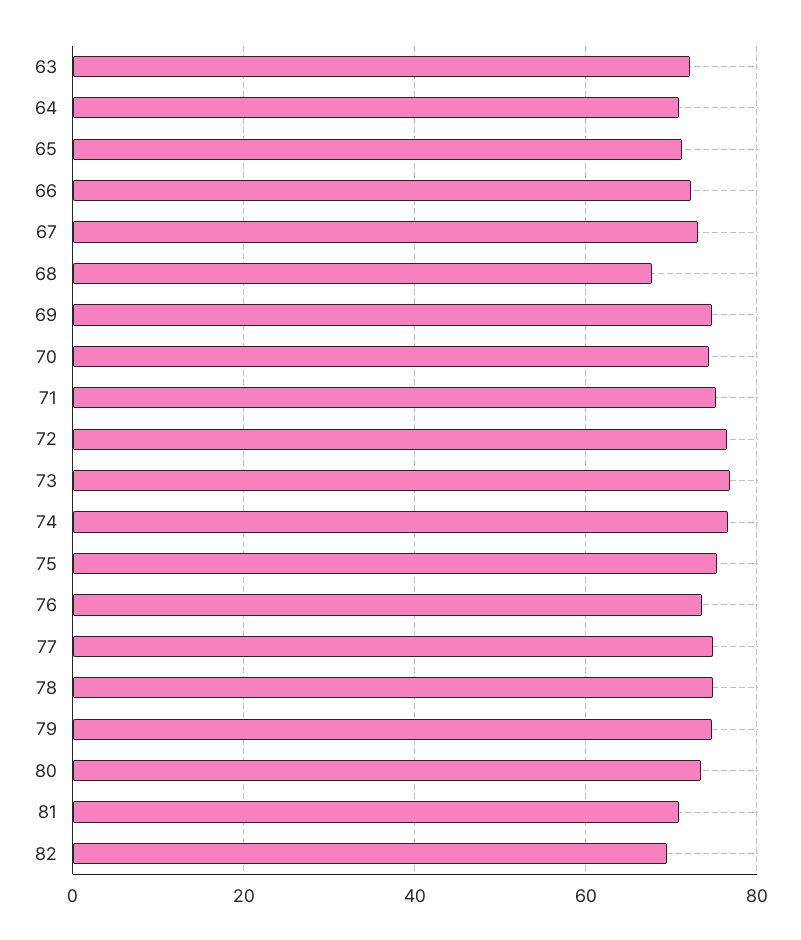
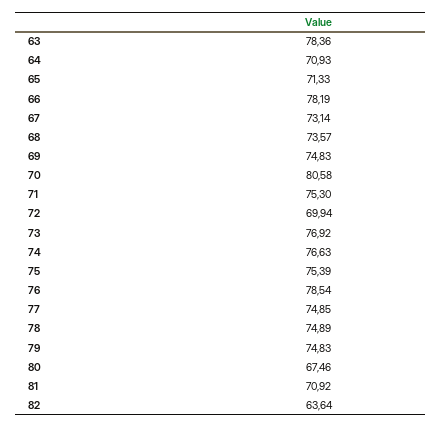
  {
-   "63": 72,
+   "63": 78.36,
    "64": 70.93,
    "65": 71.33,
-   "66": 72,
+   "66": 78.19,
    "67": 73.14,
-   "68": 68,
+   "68": 73.57,
    "69": 74.83,
-   "70": 74,
+   "70": 80.58,
    "71": 75.3,
-   "72": 76,
+   "72": 69.94,
    "73": 76.92,
    "74": 76.63,
    "75": 75.39,
-   "76": 74,
+   "76": 78.54,
    "77": 74.85,
    "78": 74.89,
    "79": 74.83,
-   "80": 74,
+   "80": 67.46,
    "81": 70.92,
-   "82": 70
+   "82": 63.64
  }

